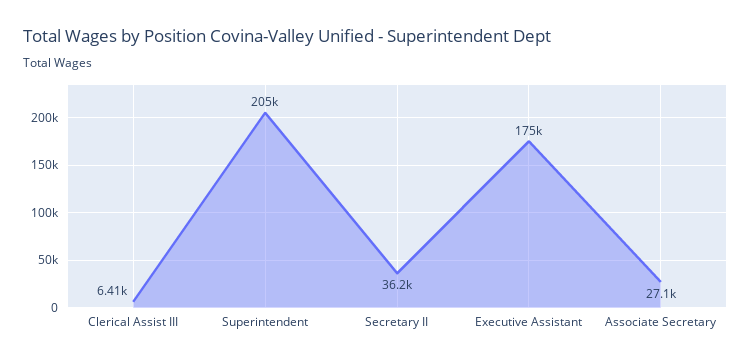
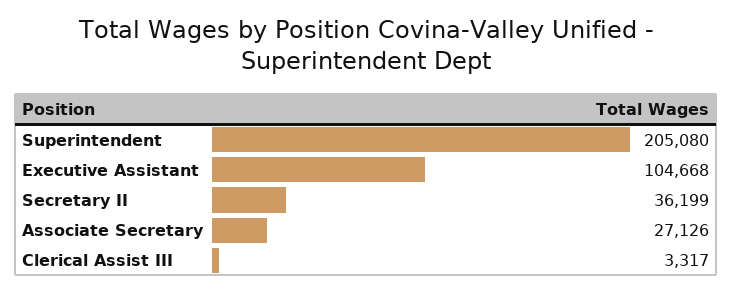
  {
-   "Clerical Assist III": 6410,
+   "Clerical Assist III": 3317,
    "Superintendent": 205080,
    "Secretary II": 36199,
-   "Executive Assistant": 175000,
+   "Executive Assistant": 104668,
    "Associate Secretary": 27126
  }

